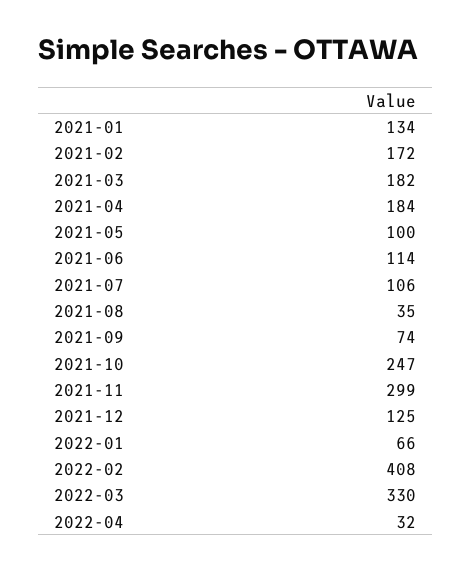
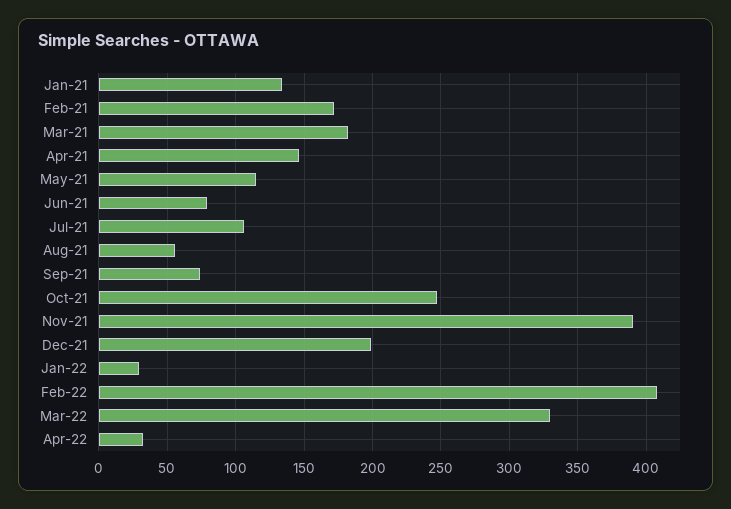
  {
    "2021-01": 134,
    "2021-02": 172,
    "2021-03": 182,
-   "2021-04": 184,
+   "2021-04": 145,
-   "2021-05": 100,
+   "2021-05": 115,
-   "2021-06": 114,
+   "2021-06": 80,
    "2021-07": 106,
-   "2021-08": 35,
+   "2021-08": 55,
    "2021-09": 74,
    "2021-10": 247,
-   "2021-11": 299,
+   "2021-11": 390,
-   "2021-12": 125,
+   "2021-12": 200,
-   "2022-01": 66,
+   "2022-01": 30,
    "2022-02": 408,
    "2022-03": 330,
    "2022-04": 32
  }

